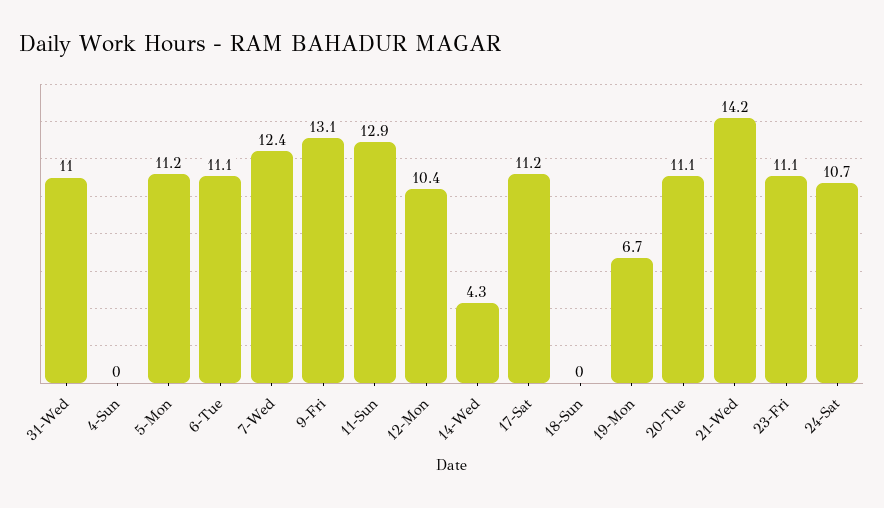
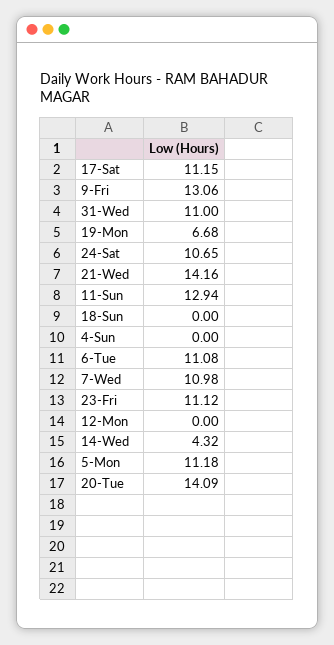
  {
    "31-Wed": 11,
    "4-Sun": 0,
    "5-Mon": 11.18,
    "6-Tue": 11.08,
-   "7-Wed": 12.4,
+   "7-Wed": 10.98,
    "9-Fri": 13.06,
    "11-Sun": 12.94,
-   "12-Mon": 10.4,
+   "12-Mon": 0,
    "14-Wed": 4.32,
    "17-Sat": 11.15,
    "18-Sun": 0,
    "19-Mon": 6.68,
-   "20-Tue": 11.1,
+   "20-Tue": 14.09,
    "21-Wed": 14.16,
    "23-Fri": 11.12,
    "24-Sat": 10.65
  }

